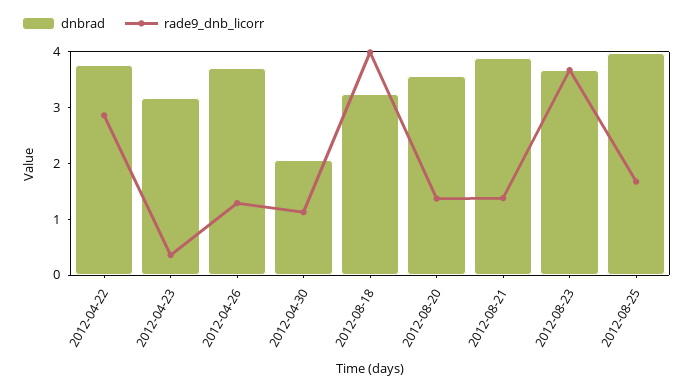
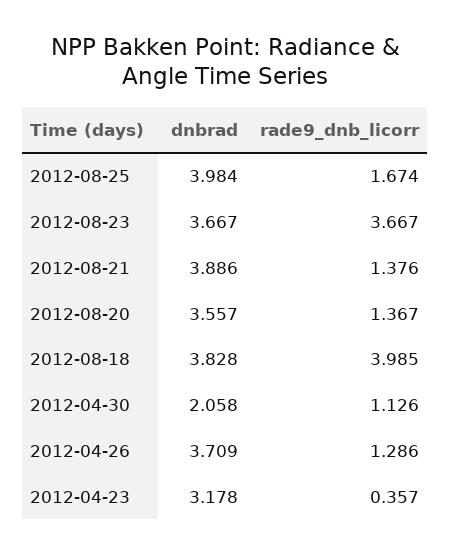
  {
    "dnbrad": {
-     "2012-04-22": 3.8,
      "2012-04-23": 3.178,
      "2012-04-26": 3.709,
      "2012-04-30": 2.058,
-     "2012-08-18": 3.2,
+     "2012-08-18": 3.828,
      "2012-08-20": 3.557,
      "2012-08-21": 3.886,
      "2012-08-23": 3.667,
      "2012-08-25": 3.984
    },
    "rade9_dnb_licorr": {
-     "2012-04-22": 2.8,
      "2012-04-23": 0.357,
      "2012-04-26": 1.286,
      "2012-04-30": 1.126,
      "2012-08-18": 3.985,
      "2012-08-20": 1.367,
      "2012-08-21": 1.376,
      "2012-08-23": 3.667,
      "2012-08-25": 1.674
    }
  }

